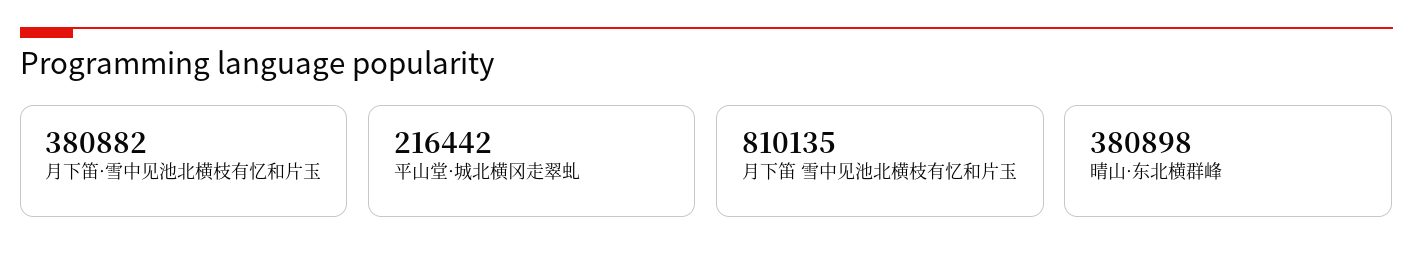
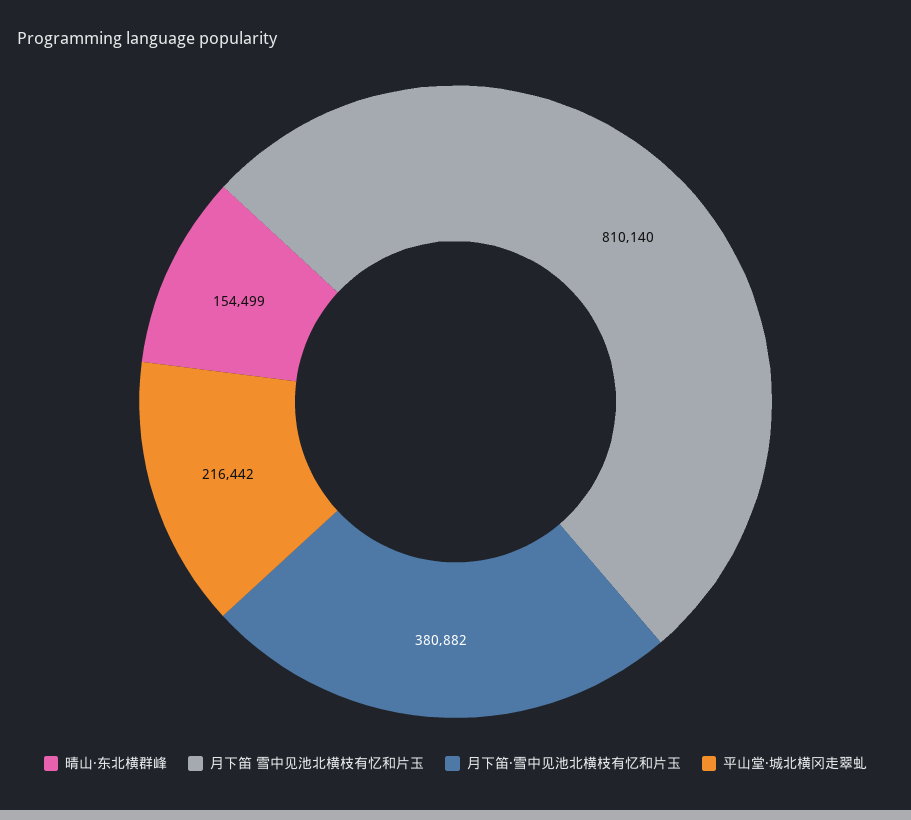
  {
    "月下笛·雪中见池北横枝有忆和片玉": 380882,
    "平山堂·城北横冈走翠虬": 216442,
-   "月下笛 雪中见池北横枝有忆和片玉": 810135,
+   "月下笛 雪中见池北横枝有忆和片玉": 810140,
-   "晴山·东北横群峰": 380898
+   "晴山·东北横群峰": 154499
  }

